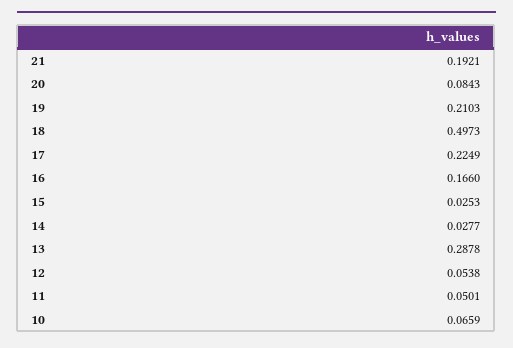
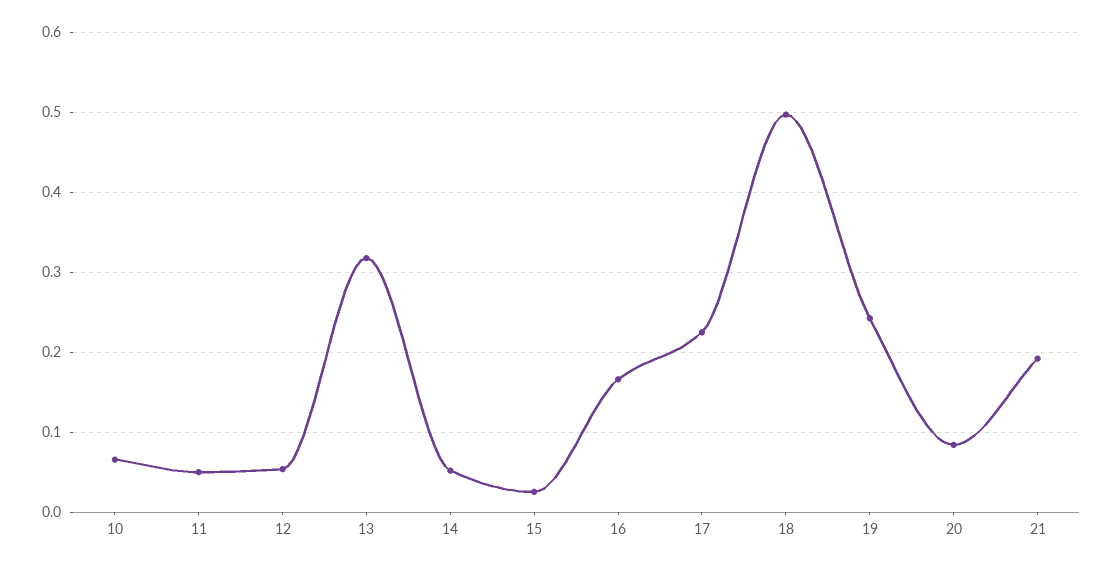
  {
    "21": 0.1921,
    "20": 0.0843,
-   "19": 0.2103,
+   "19": 0.24,
    "18": 0.4973,
    "17": 0.2249,
    "16": 0.166,
    "15": 0.0253,
-   "14": 0.0277,
+   "14": 0.05,
-   "13": 0.2878,
+   "13": 0.32,
    "12": 0.0538,
    "11": 0.0501,
    "10": 0.0659
  }

